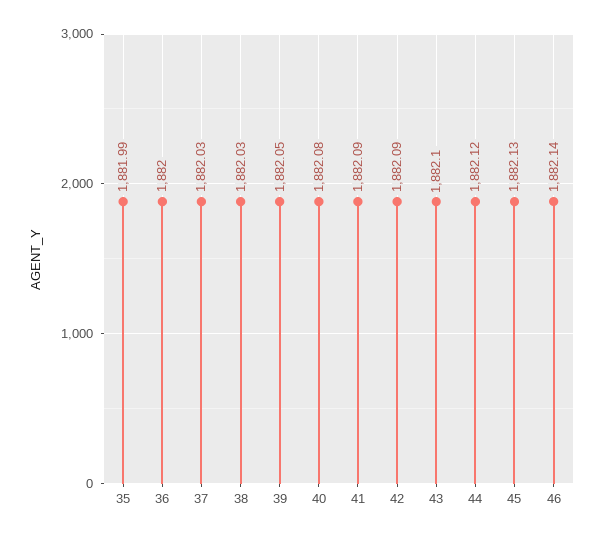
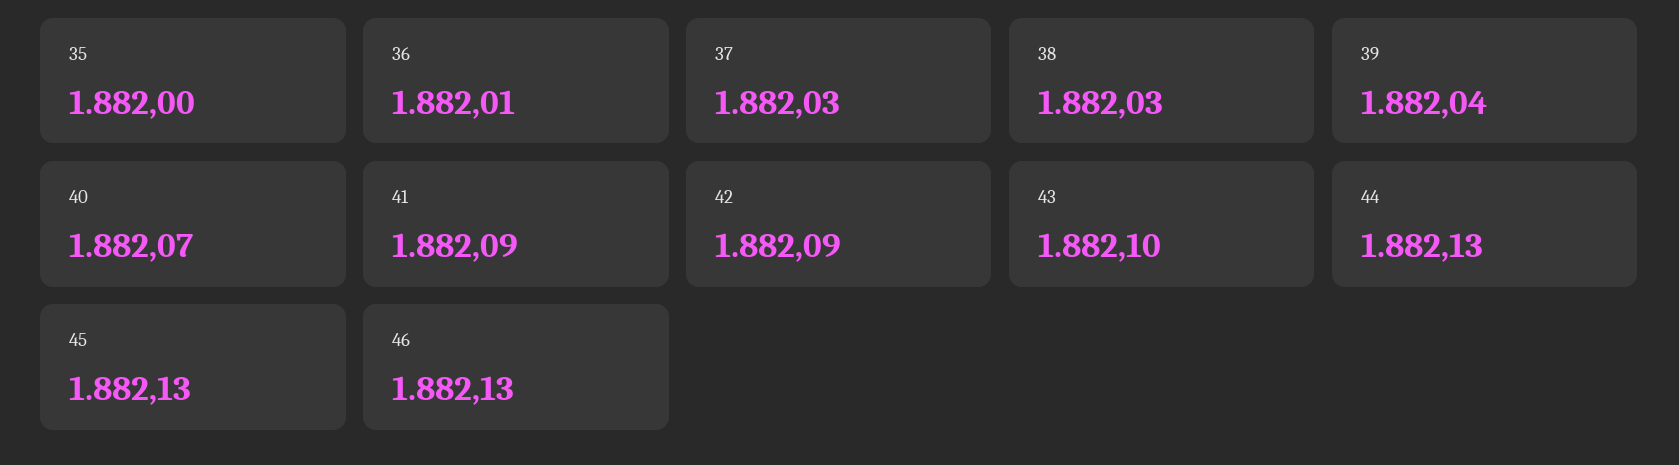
  {
-   "35": 1881.99,
+   "35": 1882,
-   "36": 1882,
+   "36": 1882.01,
    "37": 1882.03,
    "38": 1882.03,
-   "39": 1882.05,
+   "39": 1882.04,
-   "40": 1882.08,
+   "40": 1882.07,
    "41": 1882.09,
    "42": 1882.09,
    "43": 1882.1,
-   "44": 1882.12,
+   "44": 1882.13,
    "45": 1882.13,
-   "46": 1882.14
+   "46": 1882.13
  }

